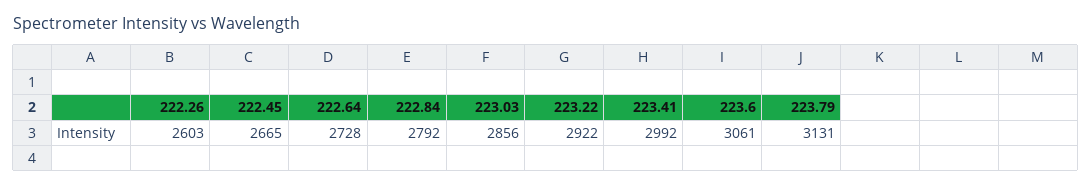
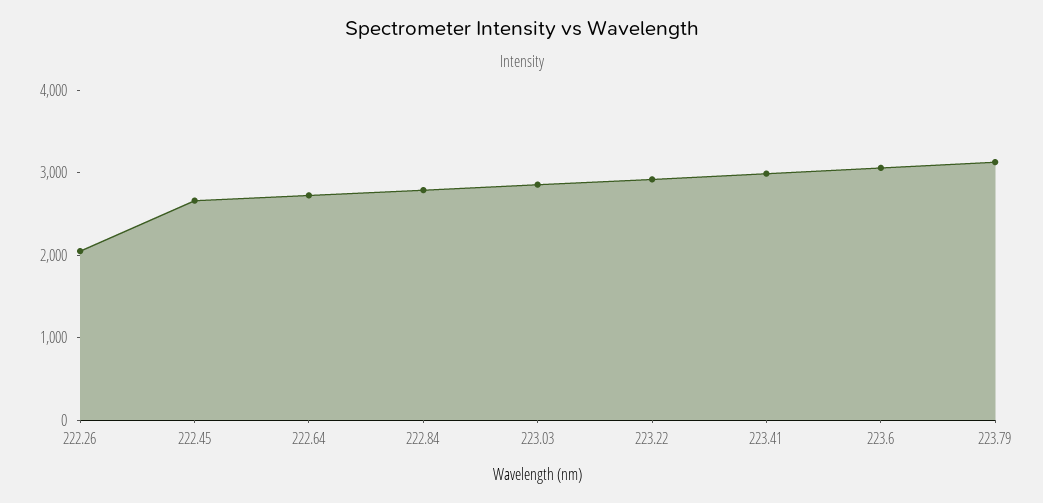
  {
-   "222.26": 2603,
+   "222.26": 2000,
    "222.45": 2665,
    "222.64": 2728,
    "222.84": 2792,
    "223.03": 2856,
    "223.22": 2922,
    "223.41": 2992,
    "223.6": 3061,
    "223.79": 3131
  }

